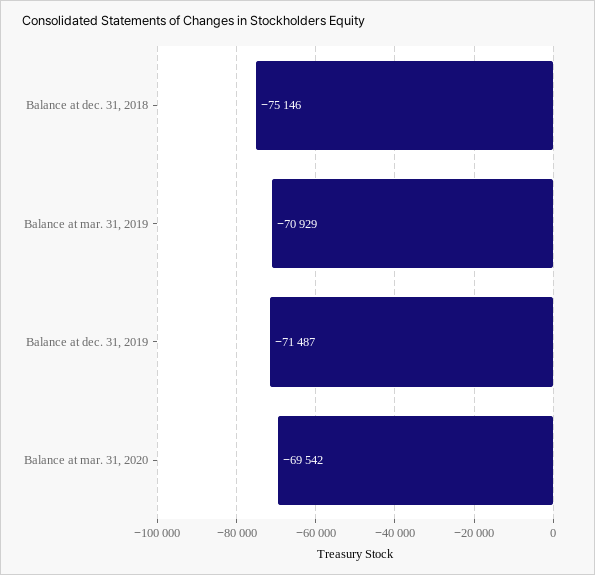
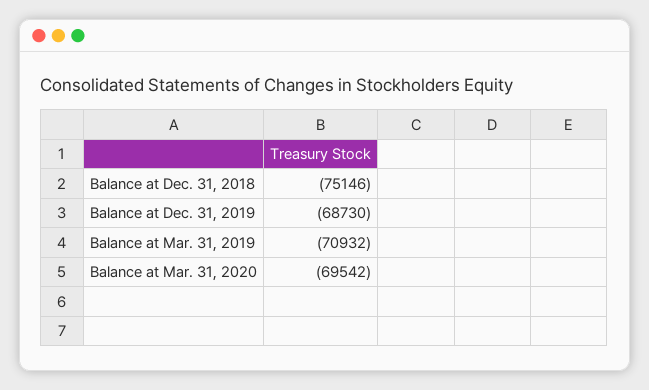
  {
    "Balance at dec. 31, 2018": -75146,
-   "Balance at mar. 31, 2019": -70929,
+   "Balance at mar. 31, 2019": -70932,
-   "Balance at dec. 31, 2019": -71487,
+   "Balance at dec. 31, 2019": -68730,
    "Balance at mar. 31, 2020": -69542
  }

